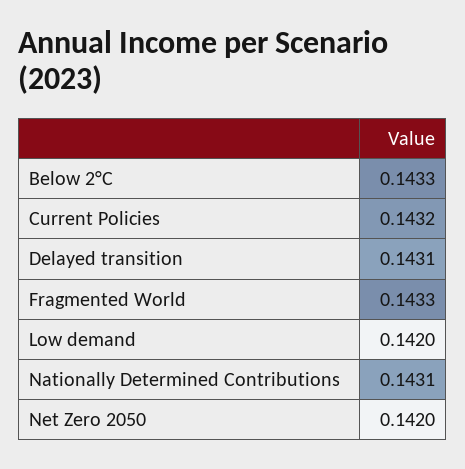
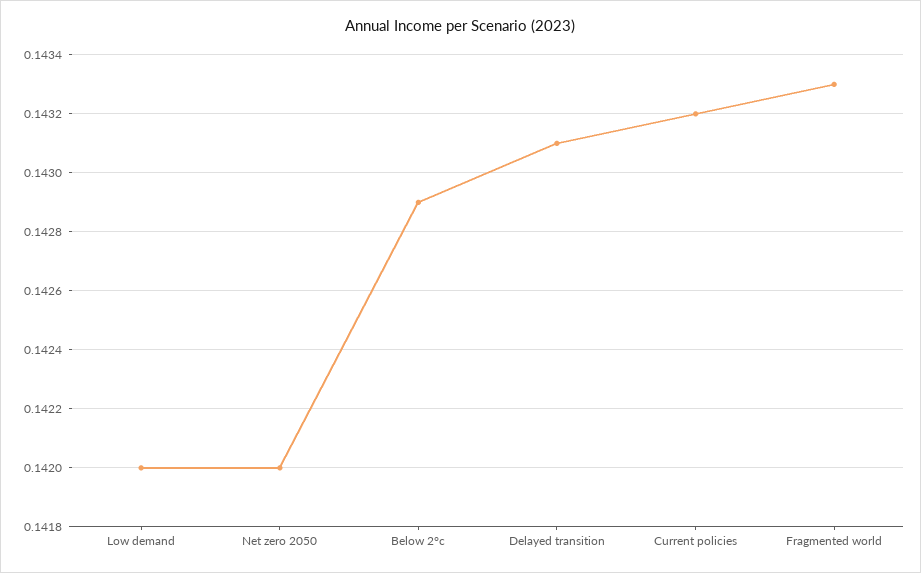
  {
-   "Below 2°C": 0.1433,
+   "Below 2°C": 0.1429,
    "Current Policies": 0.1432,
    "Delayed transition": 0.1431,
    "Fragmented World": 0.1433,
    "Low demand": 0.142,
-   "Nationally Determined Contributions": 0.1431,
    "Net Zero 2050": 0.142
  }

